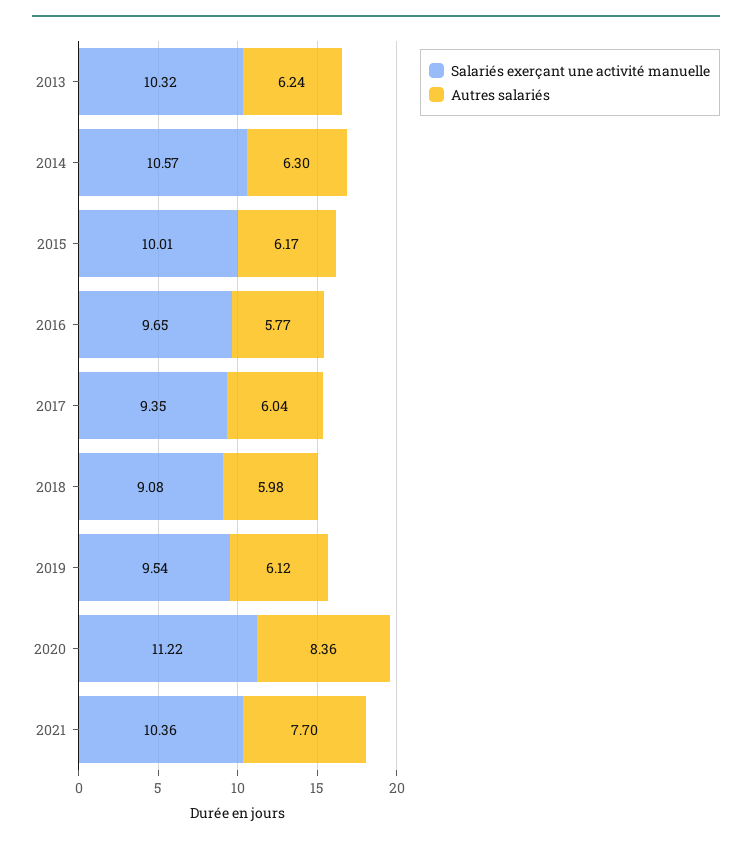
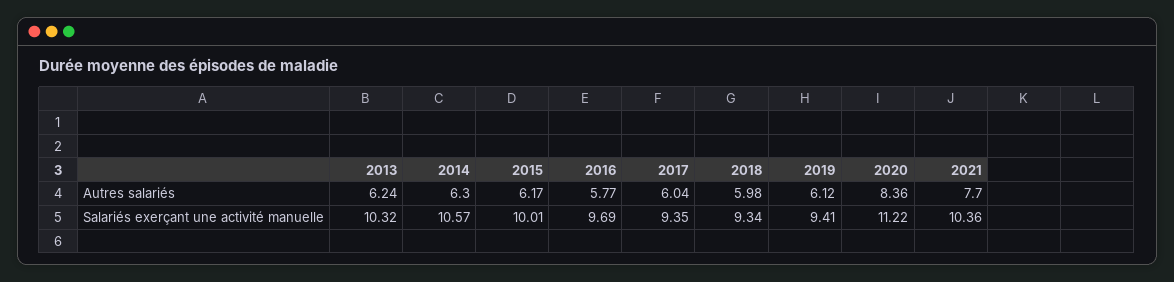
  {
    "Salariés exerçant une activité manuelle": {
      "2013": 10.32,
      "2014": 10.57,
      "2015": 10.01,
-     "2016": 9.65,
+     "2016": 9.69,
      "2017": 9.35,
-     "2018": 9.08,
+     "2018": 9.34,
-     "2019": 9.54,
+     "2019": 9.41,
      "2020": 11.22,
      "2021": 10.36
    },
    "Autres salariés": {
      "2013": 6.24,
      "2014": 6.3,
      "2015": 6.17,
      "2016": 5.77,
      "2017": 6.04,
      "2018": 5.98,
      "2019": 6.12,
      "2020": 8.36,
      "2021": 7.7
    }
  }

